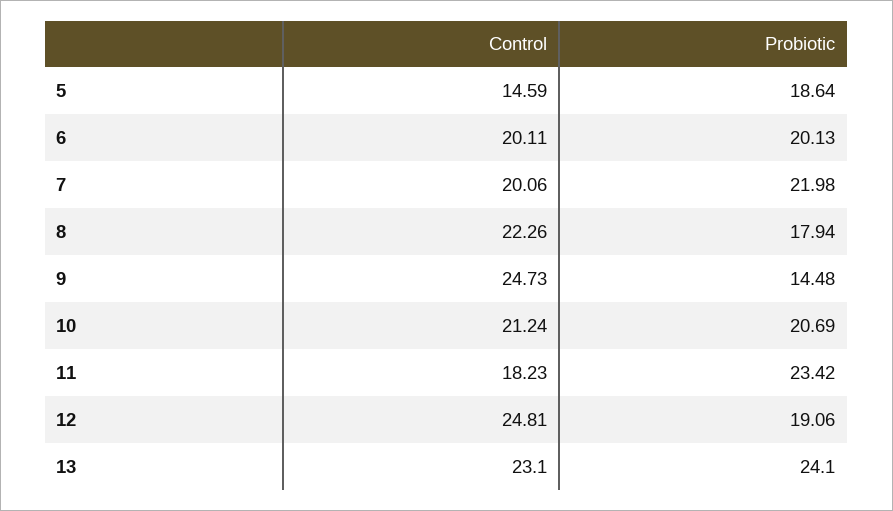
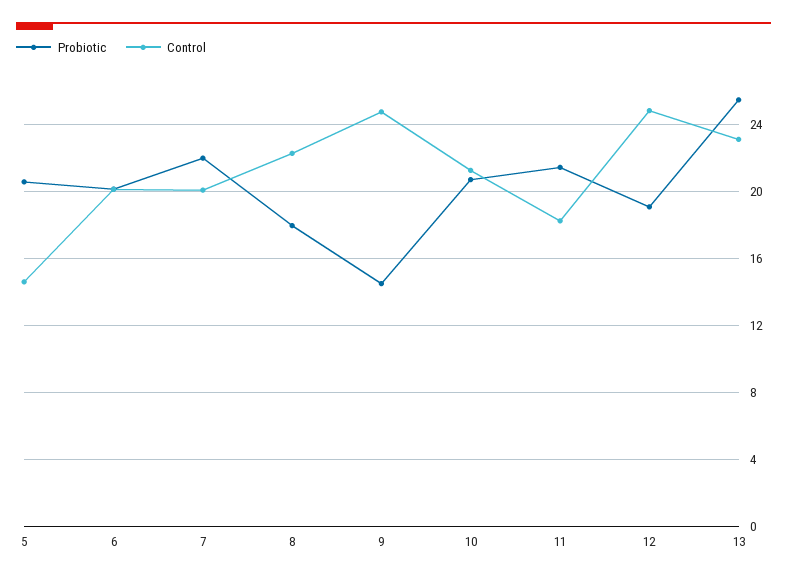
  {
    "Control": {
      "5": 14.59,
      "6": 20.11,
      "7": 20.06,
      "8": 22.26,
      "9": 24.73,
      "10": 21.24,
      "11": 18.23,
      "12": 24.81,
      "13": 23.1
    },
    "Probiotic": {
-     "5": 18.64,
+     "5": 20.5,
      "6": 20.13,
      "7": 21.98,
      "8": 17.94,
      "9": 14.48,
      "10": 20.69,
-     "11": 23.42,
+     "11": 21.5,
      "12": 19.06,
-     "13": 24.1
+     "13": 25.5
    }
  }

